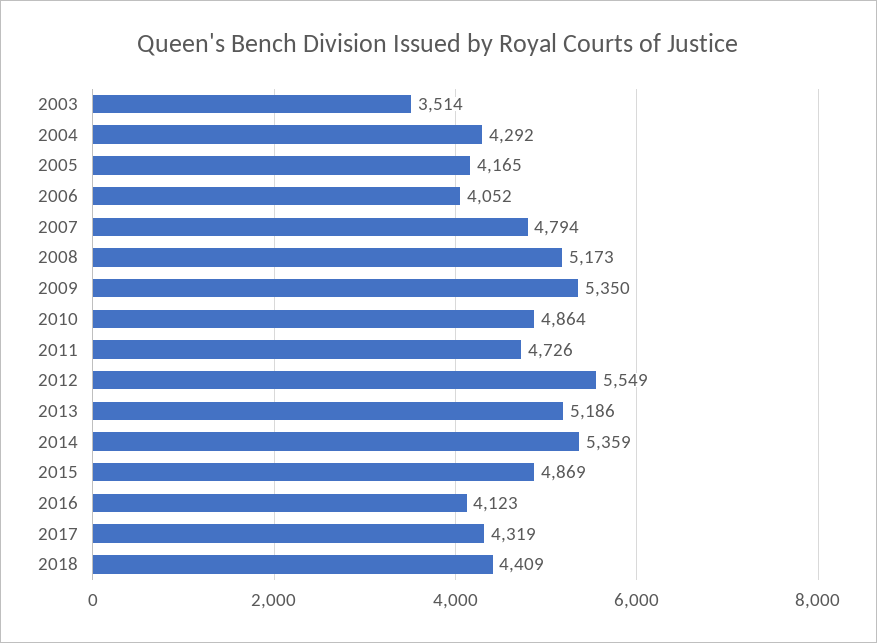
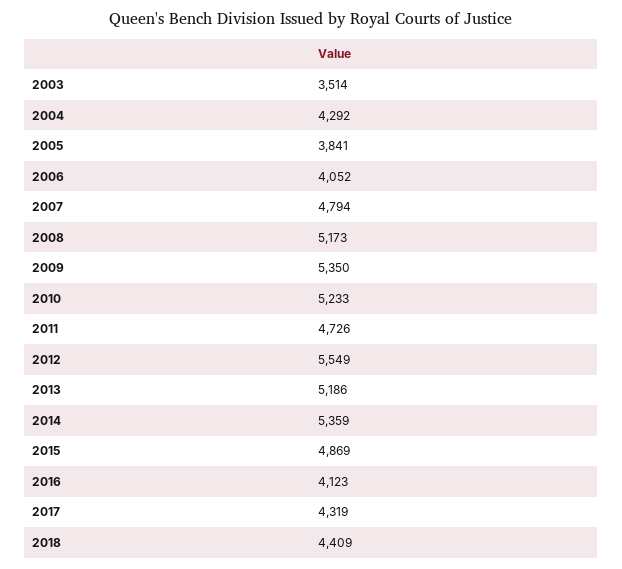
  {
    "2003": 3514,
    "2004": 4292,
-   "2005": 4165,
+   "2005": 3841,
    "2006": 4052,
    "2007": 4794,
    "2008": 5173,
    "2009": 5350,
-   "2010": 4864,
+   "2010": 5233,
    "2011": 4726,
    "2012": 5549,
    "2013": 5186,
    "2014": 5359,
    "2015": 4869,
    "2016": 4123,
    "2017": 4319,
    "2018": 4409
  }

